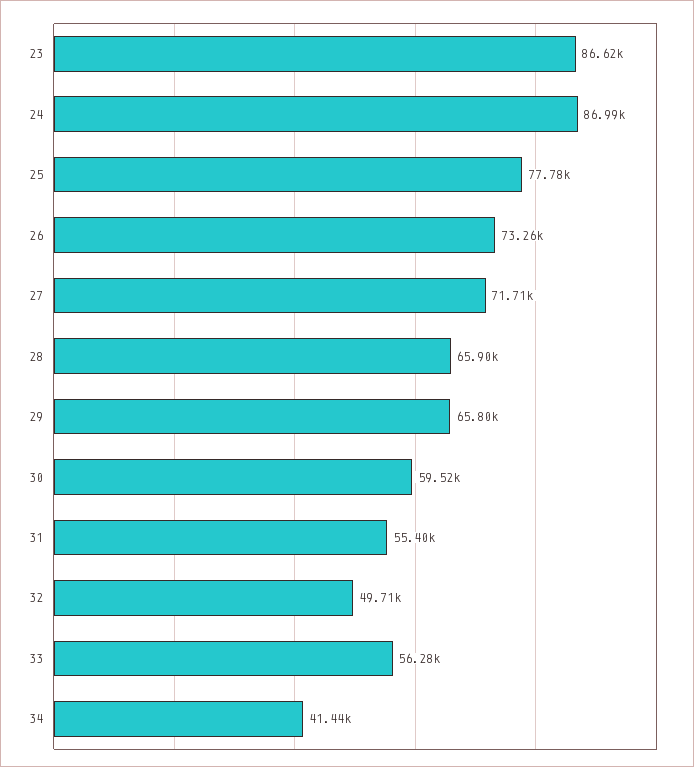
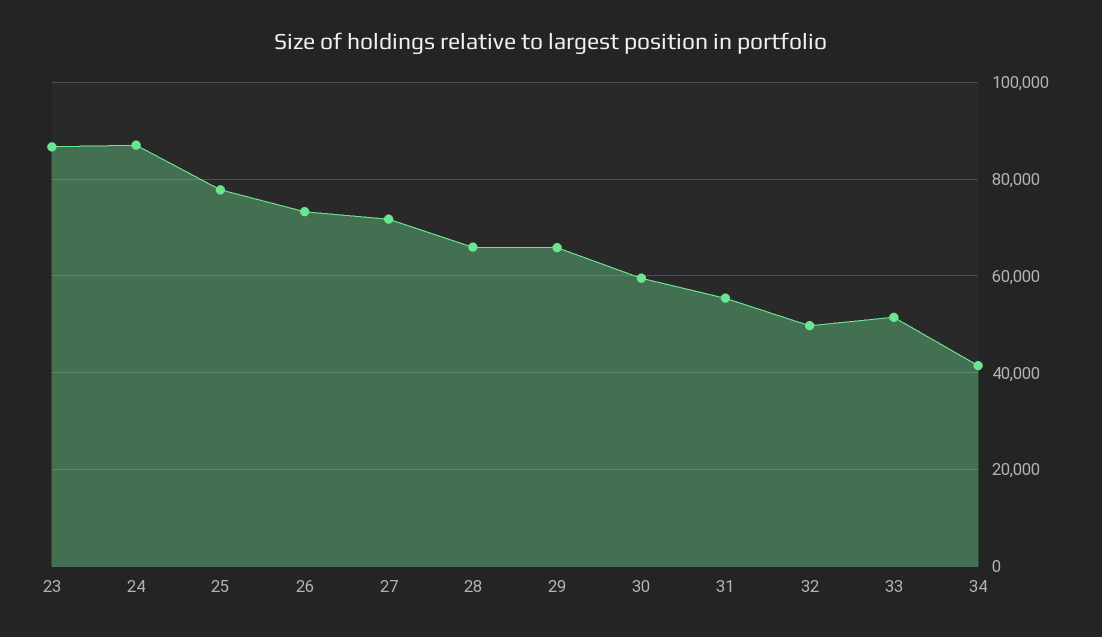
  {
    "23": 86620,
    "24": 86990,
    "25": 77780,
    "26": 73260,
    "27": 71710,
    "28": 65900,
    "29": 65800,
    "30": 59520,
    "31": 55400,
    "32": 49710,
-   "33": 56280,
+   "33": 52000,
    "34": 41440
  }

